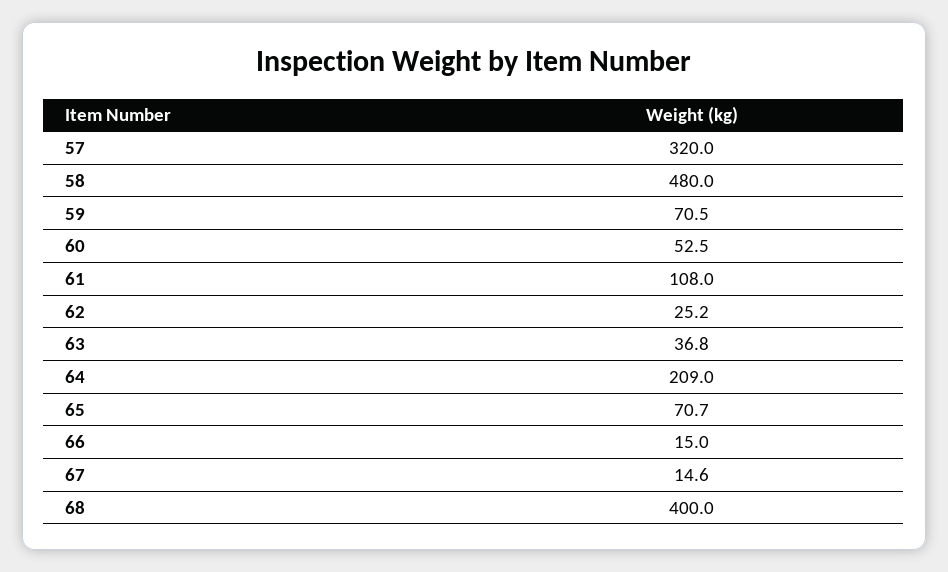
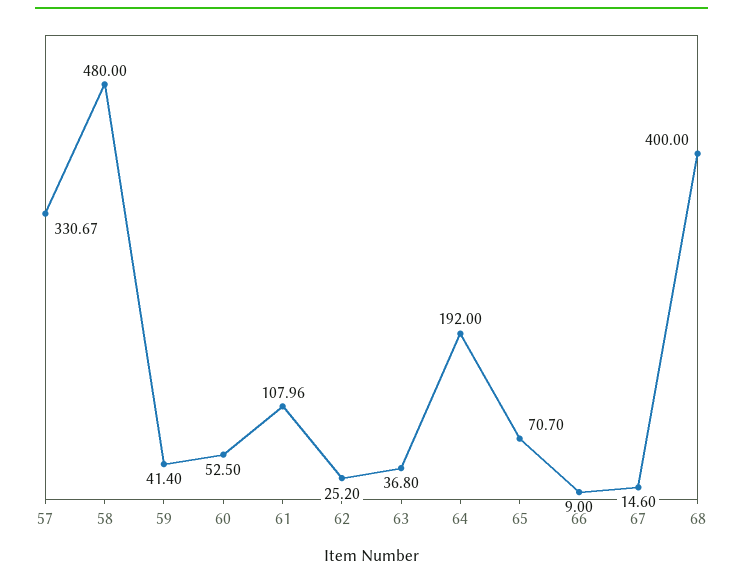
  {
-   "57": 320,
+   "57": 330.67,
    "58": 480,
-   "59": 70.5,
+   "59": 41.4,
    "60": 52.5,
-   "61": 108,
+   "61": 107.96,
    "62": 25.2,
    "63": 36.8,
-   "64": 209,
+   "64": 192,
    "65": 70.7,
-   "66": 15,
+   "66": 9,
    "67": 14.6,
    "68": 400
  }

